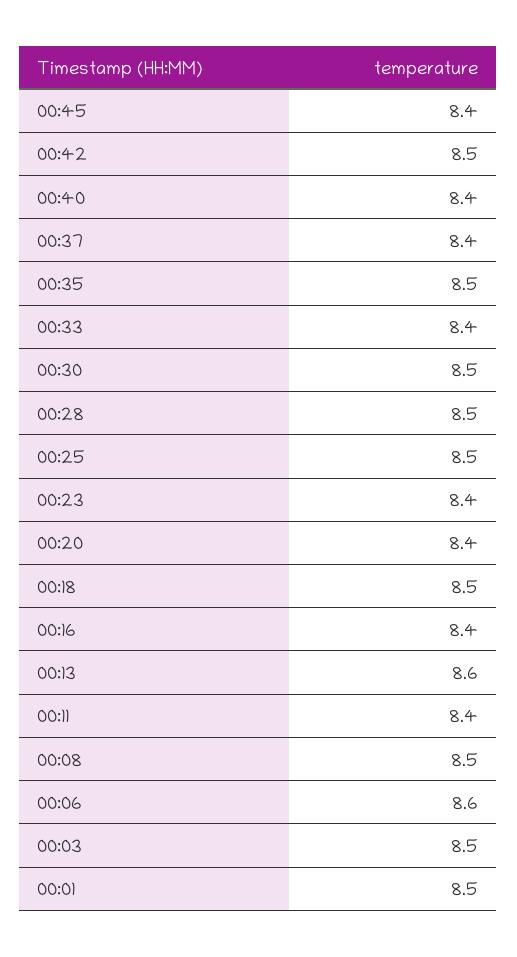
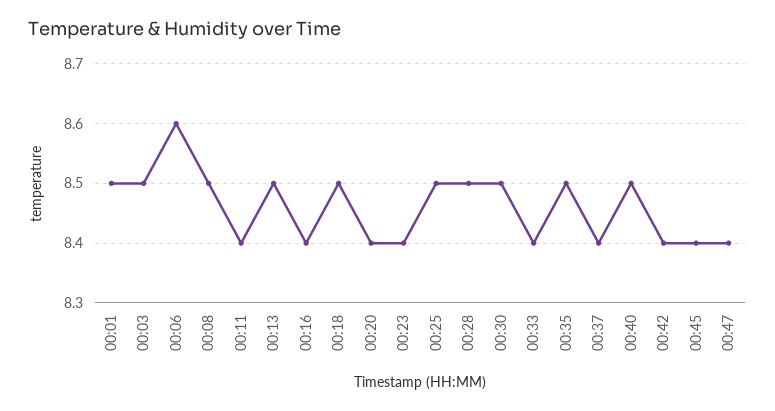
  {
    "00:45": 8.4,
-   "00:42": 8.5,
+   "00:42": 8.4,
-   "00:40": 8.4,
+   "00:40": 8.5,
    "00:37": 8.4,
    "00:35": 8.5,
    "00:33": 8.4,
    "00:30": 8.5,
    "00:28": 8.5,
    "00:25": 8.5,
    "00:23": 8.4,
    "00:20": 8.4,
    "00:18": 8.5,
    "00:16": 8.4,
-   "00:13": 8.6,
+   "00:13": 8.5,
    "00:11": 8.4,
    "00:08": 8.5,
    "00:06": 8.6,
    "00:03": 8.5,
-   "00:01": 8.5
+   "00:01": 8.5,
+   "00:47": 8.4
  }

